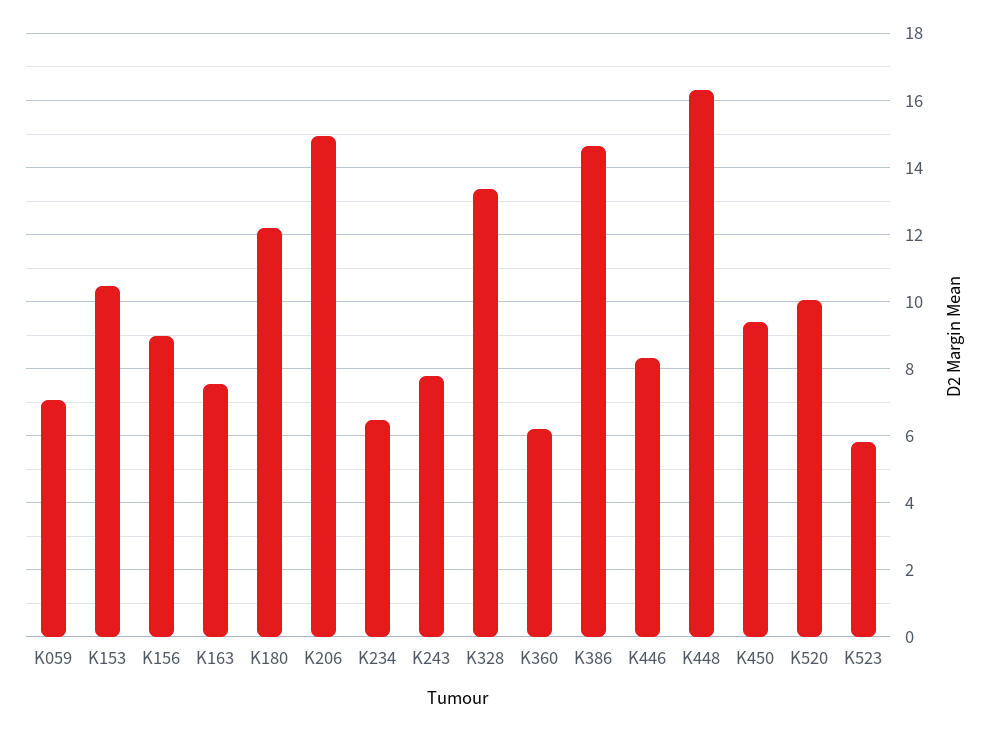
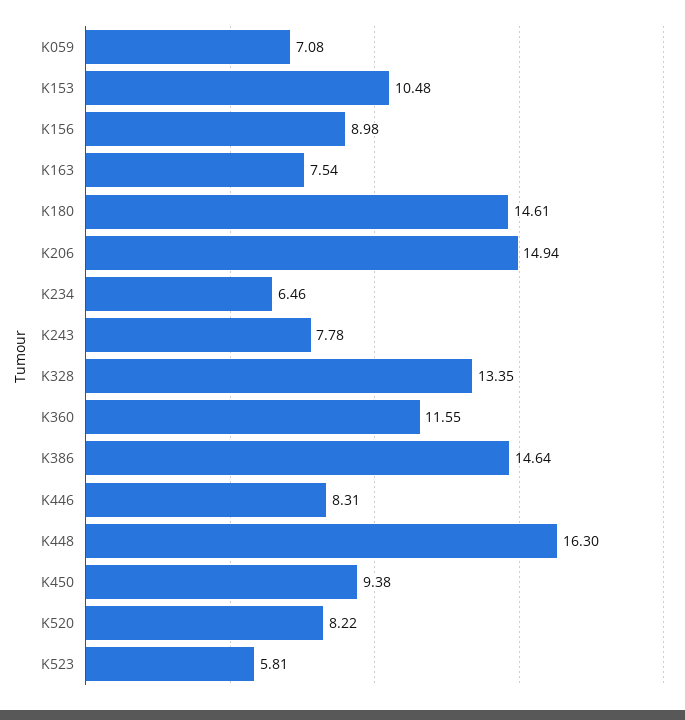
  {
    "K059": 7.08,
    "K153": 10.48,
    "K156": 8.98,
    "K163": 7.54,
-   "K180": 12.2,
+   "K180": 14.61,
    "K206": 14.94,
    "K234": 6.46,
    "K243": 7.78,
    "K328": 13.35,
-   "K360": 6.2,
+   "K360": 11.55,
    "K386": 14.64,
    "K446": 8.31,
    "K448": 16.3,
    "K450": 9.38,
-   "K520": 10,
+   "K520": 8.22,
    "K523": 5.81
  }

